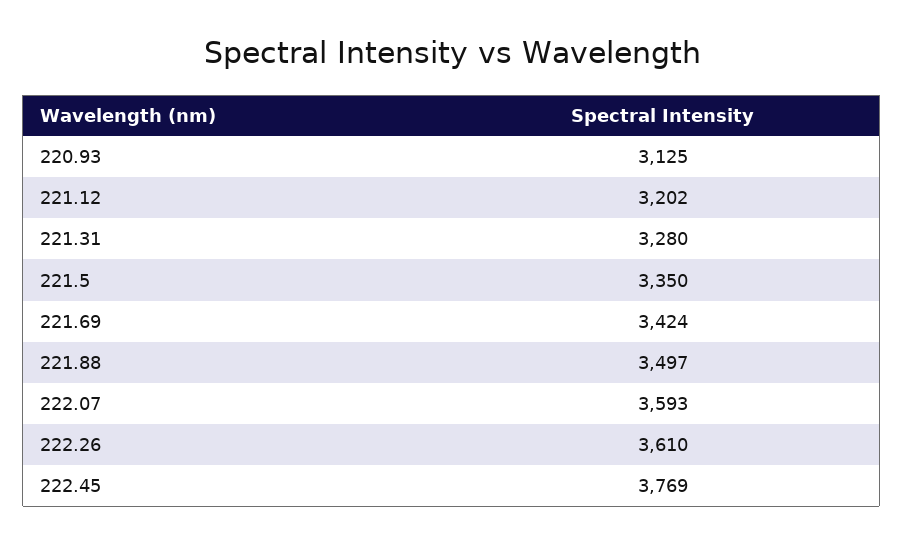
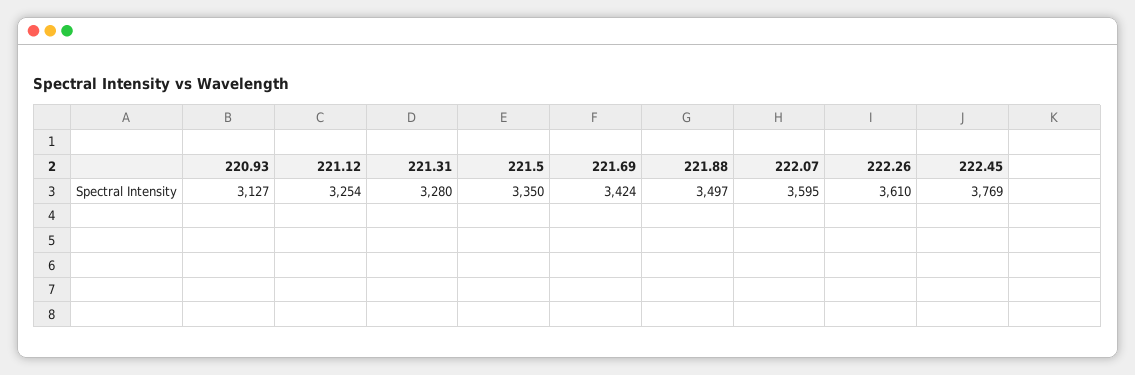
  {
-   "220.93": 3125,
+   "220.93": 3127,
-   "221.12": 3202,
+   "221.12": 3254,
    "221.31": 3280,
    "221.5": 3350,
    "221.69": 3424,
    "221.88": 3497,
-   "222.07": 3593,
+   "222.07": 3595,
    "222.26": 3610,
    "222.45": 3769
  }

